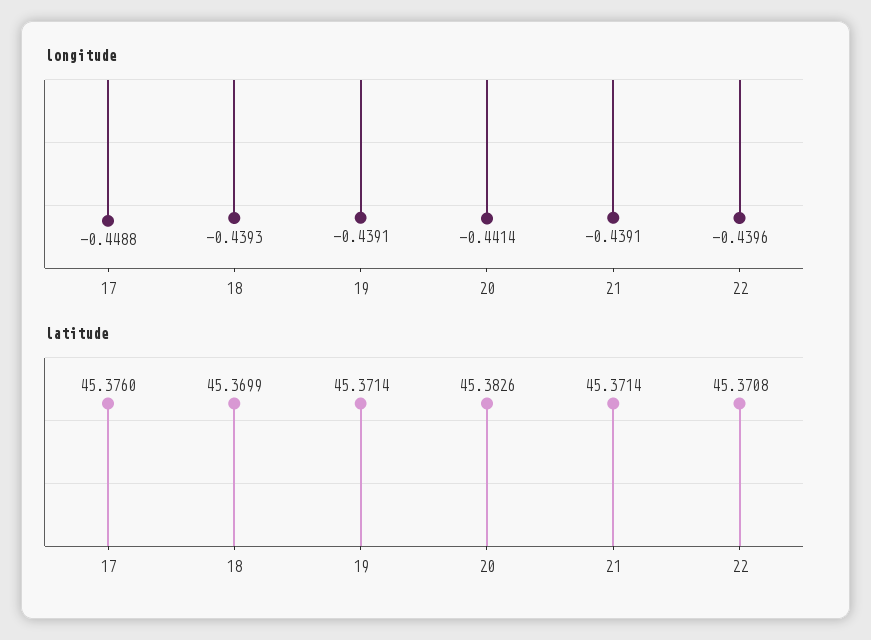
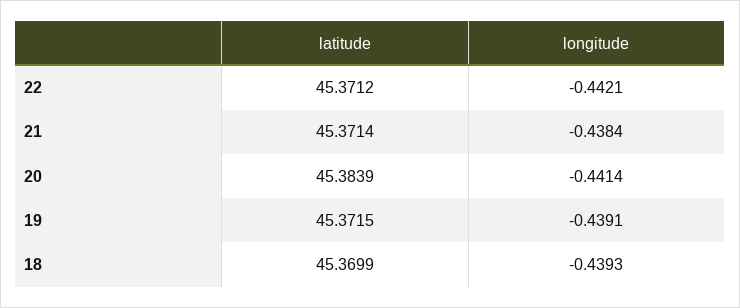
  {
    "longitude": {
-     "17": -0.4488,
      "18": -0.4393,
      "19": -0.4391,
      "20": -0.4414,
-     "21": -0.4391,
+     "21": -0.4384,
-     "22": -0.4396
+     "22": -0.4421
    },
    "latitude": {
-     "17": 45.376,
      "18": 45.3699,
-     "19": 45.3714,
+     "19": 45.3715,
-     "20": 45.3826,
+     "20": 45.3839,
      "21": 45.3714,
-     "22": 45.3708
+     "22": 45.3712
    }
  }

